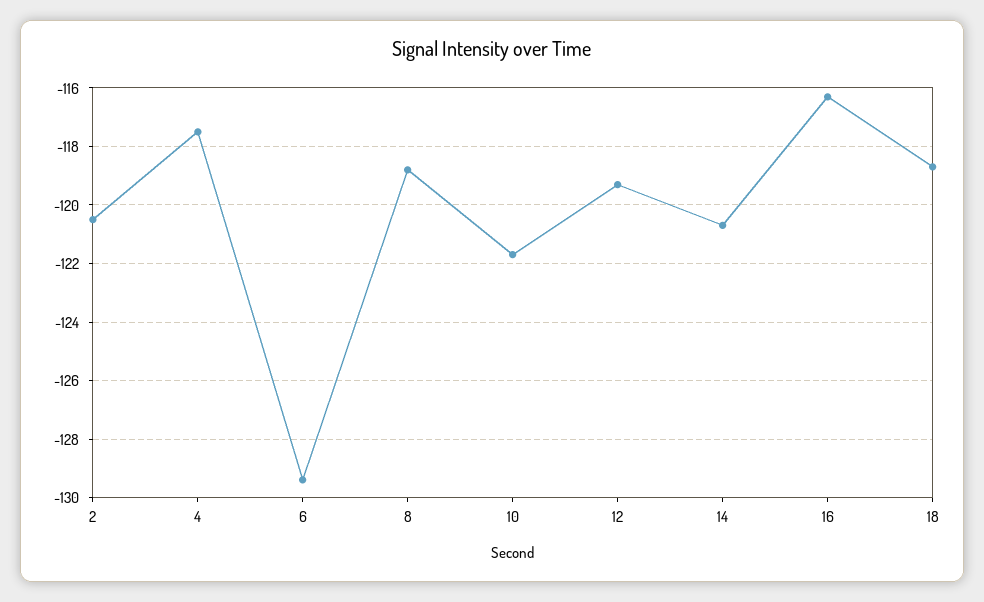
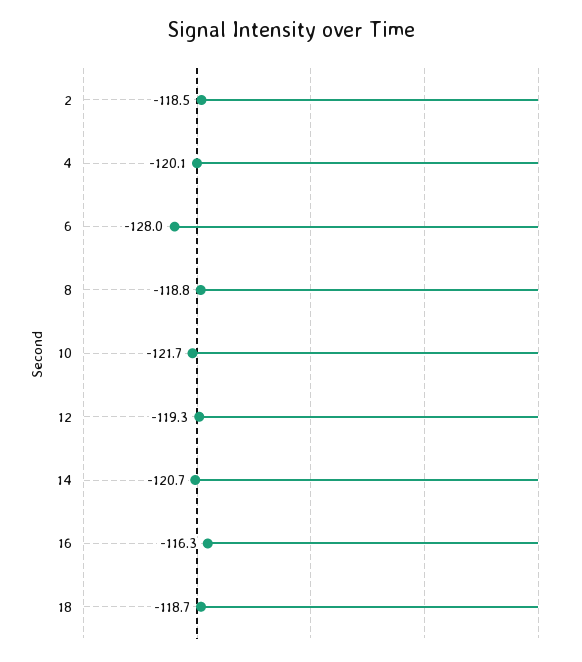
  {
-   "2": -120.5,
+   "2": -118.5,
-   "4": -117.5,
+   "4": -120.1,
-   "6": -129.5,
+   "6": -128,
    "8": -118.8,
    "10": -121.7,
    "12": -119.3,
    "14": -120.7,
    "16": -116.3,
    "18": -118.7
  }

